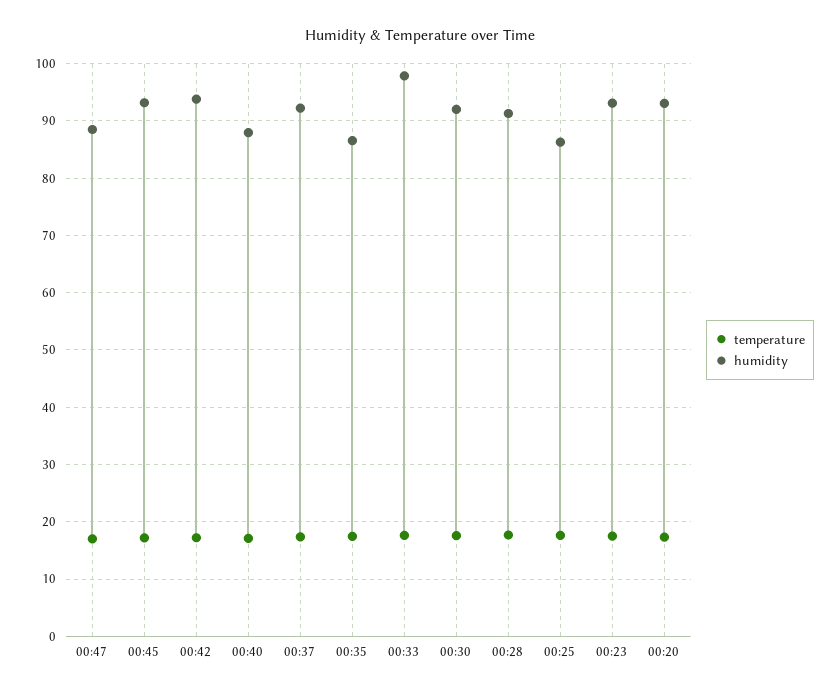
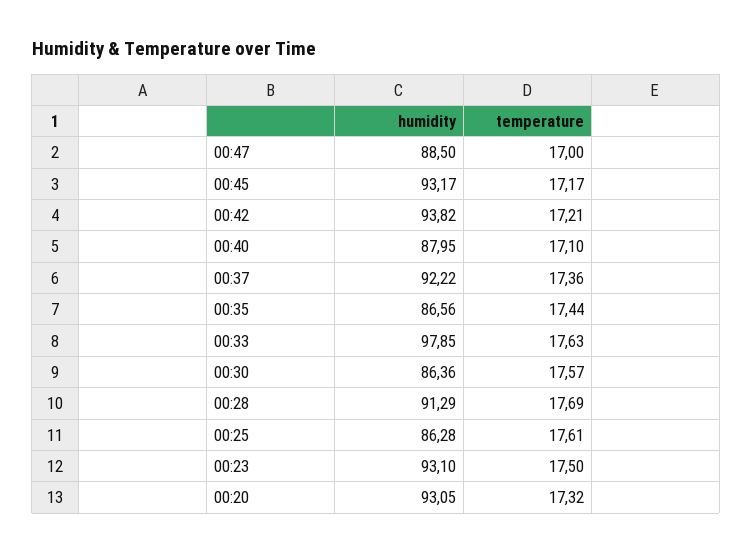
  {
    "temperature": {
      "00:47": 17,
      "00:45": 17.17,
      "00:42": 17.21,
      "00:40": 17.1,
      "00:37": 17.36,
      "00:35": 17.44,
      "00:33": 17.63,
      "00:30": 17.57,
      "00:28": 17.69,
      "00:25": 17.61,
      "00:23": 17.5,
      "00:20": 17.32
    },
    "humidity": {
      "00:47": 88.5,
      "00:45": 93.17,
      "00:42": 93.82,
      "00:40": 87.95,
      "00:37": 92.22,
      "00:35": 86.56,
      "00:33": 97.85,
-     "00:30": 92,
+     "00:30": 86.36,
      "00:28": 91.29,
      "00:25": 86.28,
      "00:23": 93.1,
      "00:20": 93.05
    }
  }

